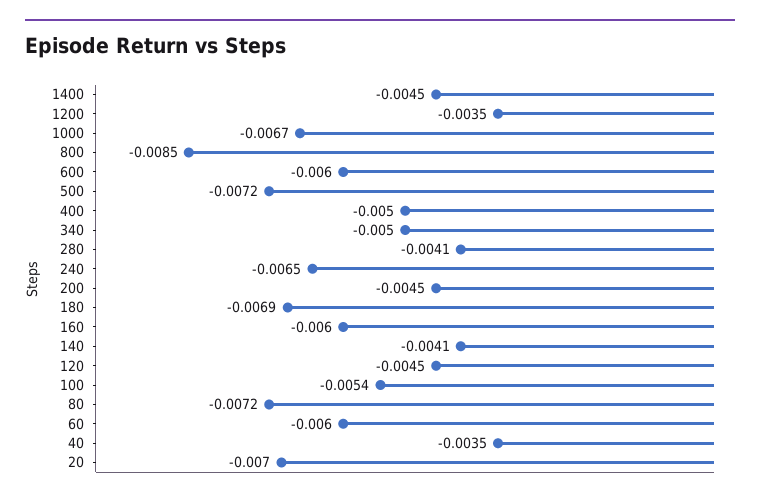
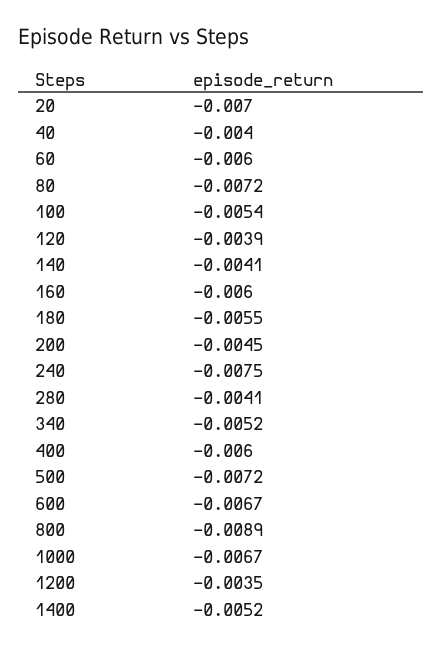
  {
-   "1400": -0.0045,
+   "1400": -0.0052,
    "1200": -0.0035,
    "1000": -0.0067,
-   "800": -0.0085,
+   "800": -0.0089,
-   "600": -0.006,
+   "600": -0.0067,
    "500": -0.0072,
-   "400": -0.005,
+   "400": -0.006,
-   "340": -0.005,
+   "340": -0.0052,
    "280": -0.0041,
-   "240": -0.0065,
+   "240": -0.0075,
    "200": -0.0045,
-   "180": -0.0069,
+   "180": -0.0055,
    "160": -0.006,
    "140": -0.0041,
-   "120": -0.0045,
+   "120": -0.0039,
    "100": -0.0054,
    "80": -0.0072,
    "60": -0.006,
-   "40": -0.0035,
+   "40": -0.004,
    "20": -0.007
  }

